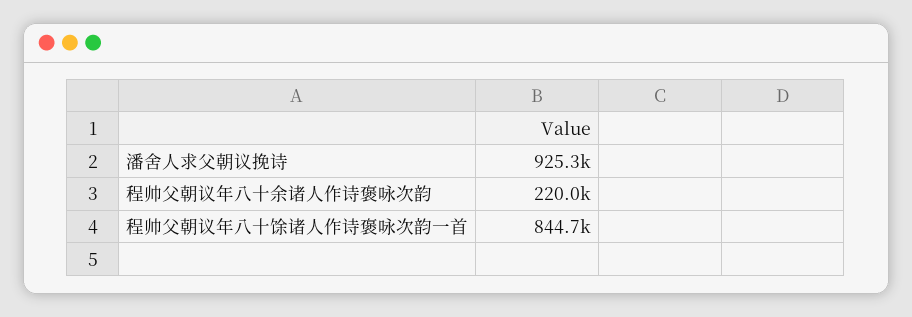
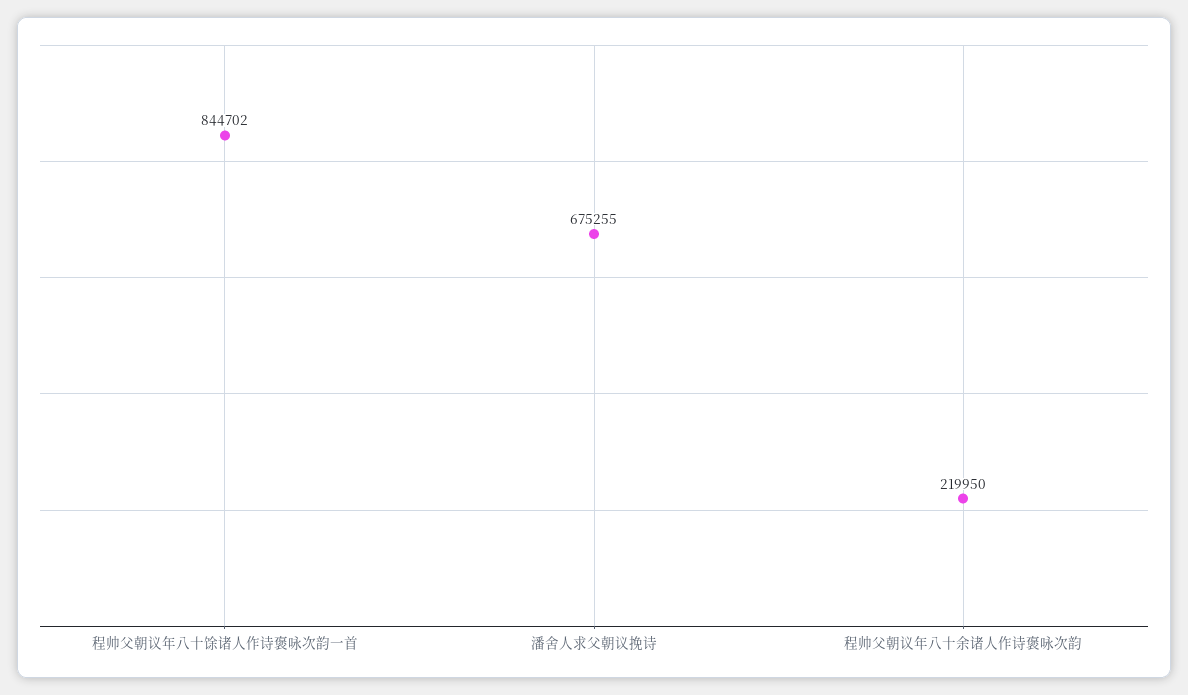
  {
-   "潘舍人求父朝议挽诗": 925300,
+   "潘舍人求父朝议挽诗": 675255,
    "程帅父朝议年八十余诸人作诗褒咏次韵": 219950,
    "程帅父朝议年八十馀诸人作诗褒咏次韵一首": 844702
  }

